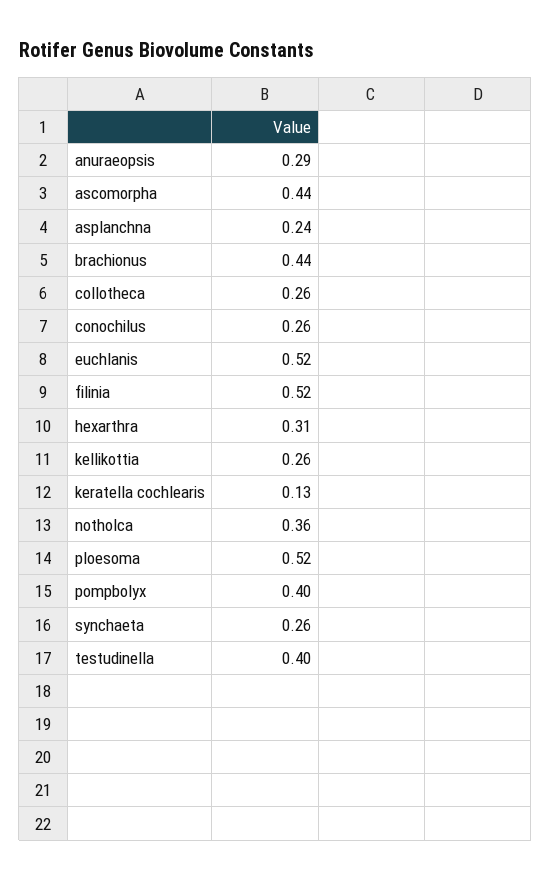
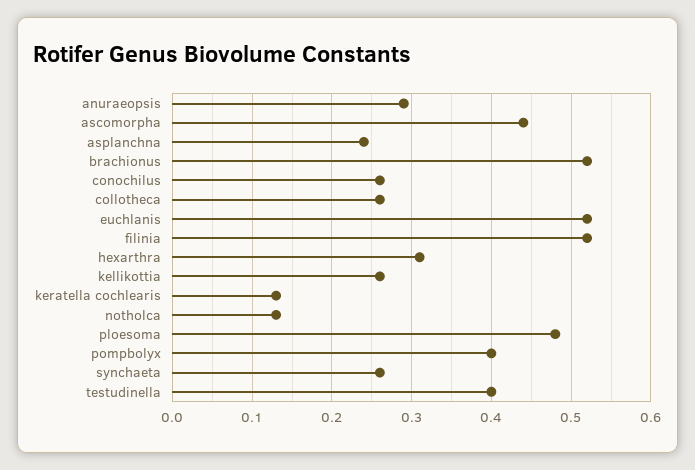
  {
    "anuraeopsis": 0.29,
    "ascomorpha": 0.44,
    "asplanchna": 0.24,
-   "brachionus": 0.44,
+   "brachionus": 0.52,
    "collotheca": 0.26,
    "conochilus": 0.26,
    "euchlanis": 0.52,
    "filinia": 0.52,
    "hexarthra": 0.31,
    "kellikottia": 0.26,
    "keratella cochlearis": 0.13,
-   "notholca": 0.36,
+   "notholca": 0.13,
-   "ploesoma": 0.52,
+   "ploesoma": 0.48,
    "pompbolyx": 0.4,
    "synchaeta": 0.26,
    "testudinella": 0.4
  }

